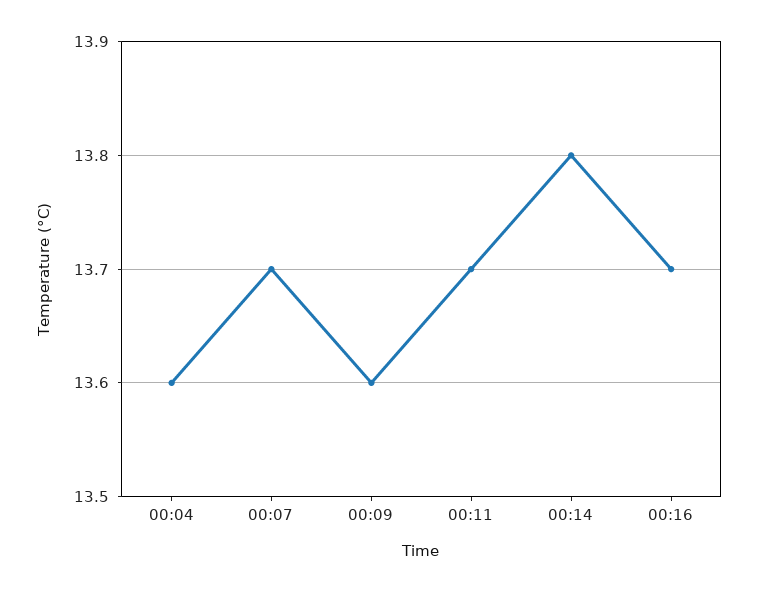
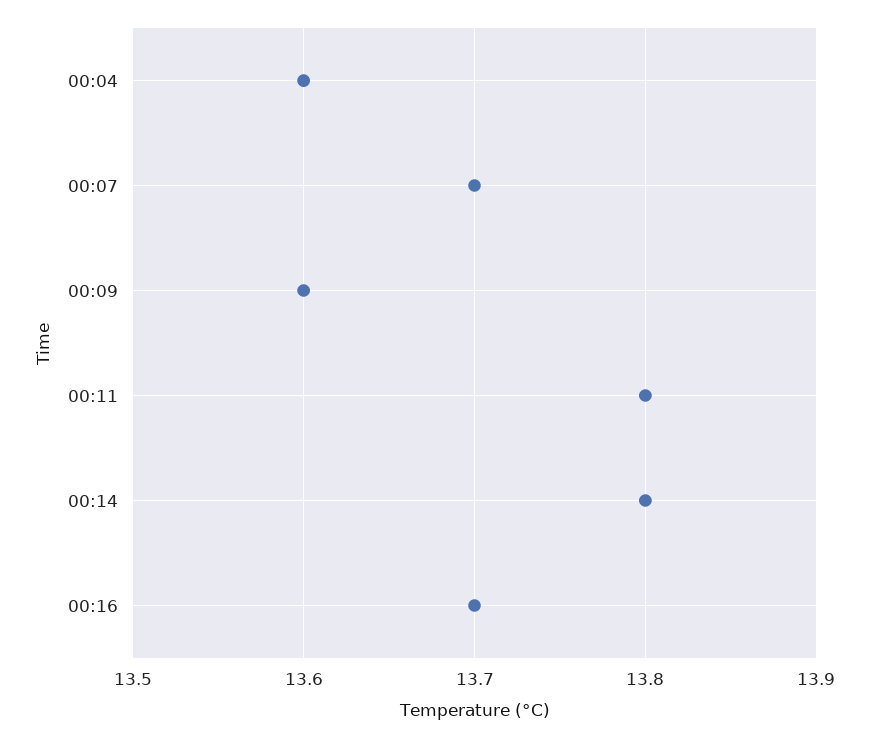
  {
    "00:04": 13.6,
    "00:07": 13.7,
    "00:09": 13.6,
-   "00:11": 13.7,
+   "00:11": 13.8,
    "00:14": 13.8,
    "00:16": 13.7
  }

